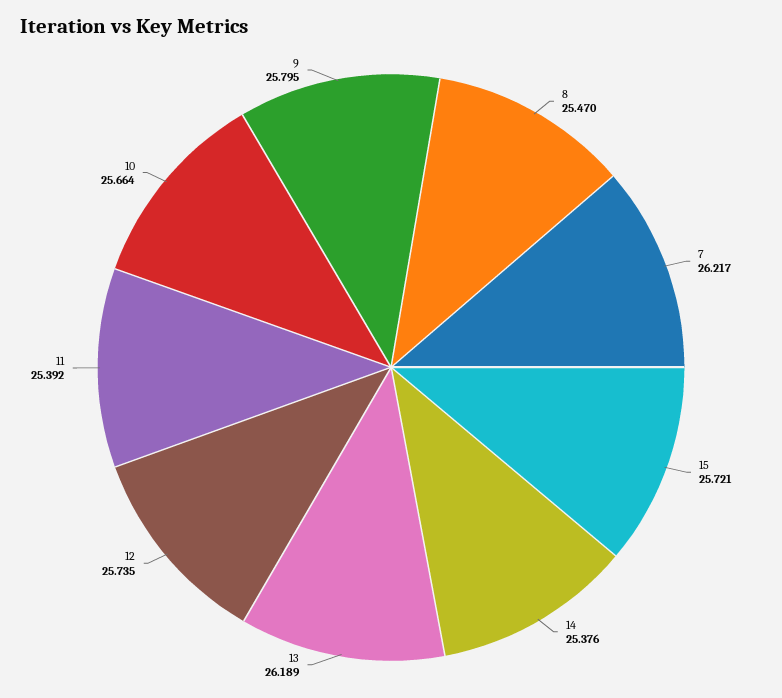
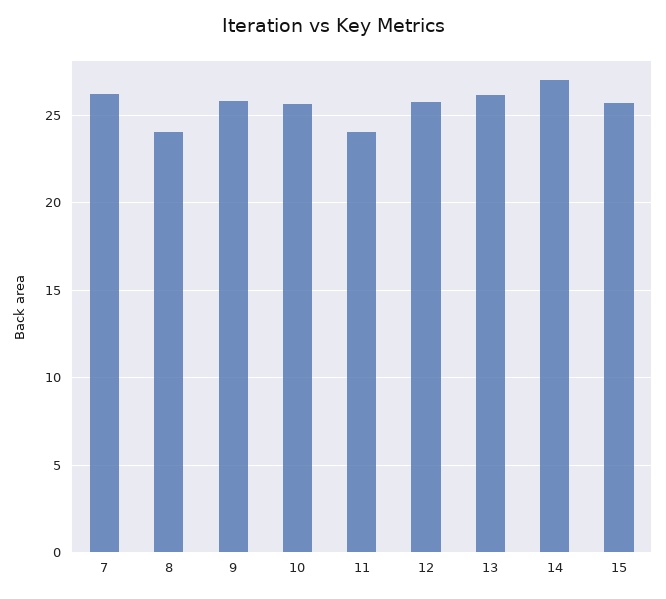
  {
-   "8": 25.47,
+   "8": 24,
    "7": 26.217,
    "15": 25.721,
-   "14": 25.376,
+   "14": 27,
    "13": 26.189,
    "12": 25.735,
-   "11": 25.392,
+   "11": 24,
    "10": 25.664,
    "9": 25.795
  }

